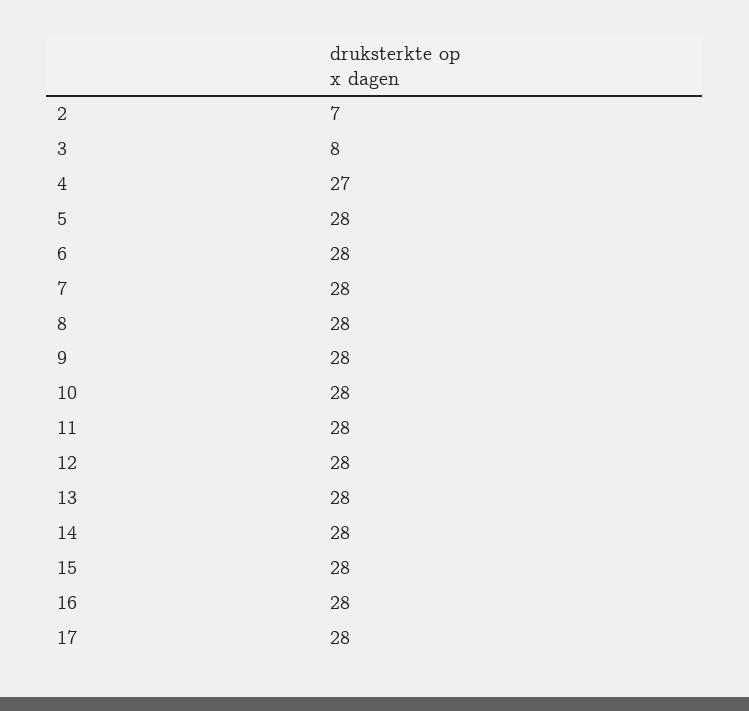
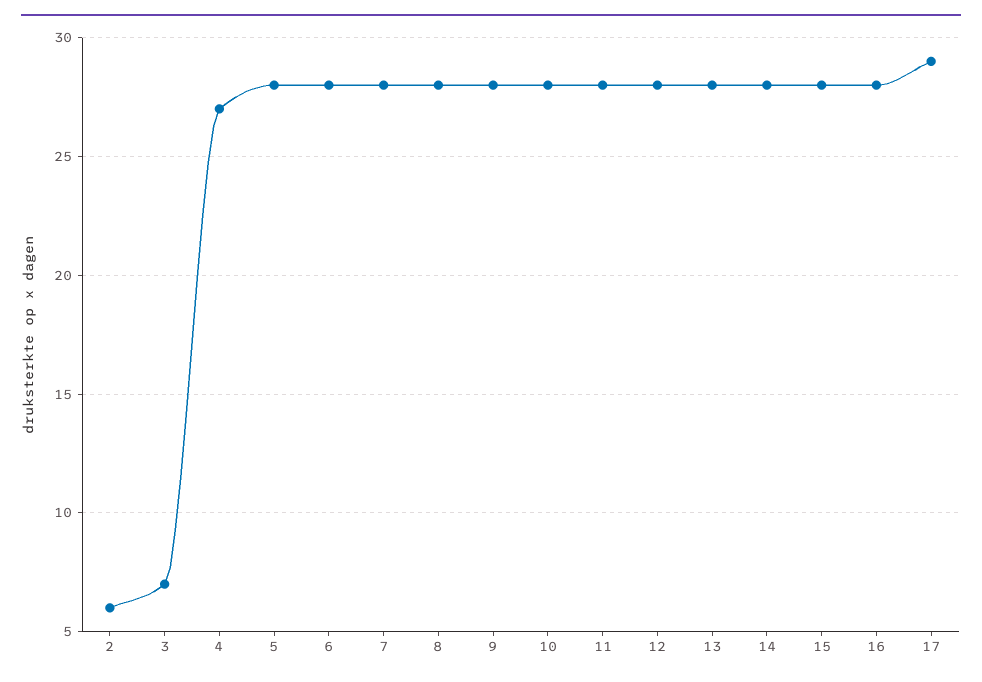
  {
-   "2": 7,
+   "2": 6,
-   "3": 8,
+   "3": 7,
    "4": 27,
    "5": 28,
    "6": 28,
    "7": 28,
    "8": 28,
    "9": 28,
    "10": 28,
    "11": 28,
    "12": 28,
    "13": 28,
    "14": 28,
    "15": 28,
    "16": 28,
-   "17": 28
+   "17": 29
  }

